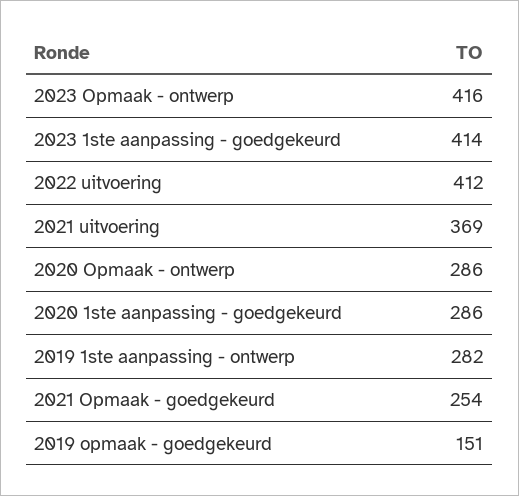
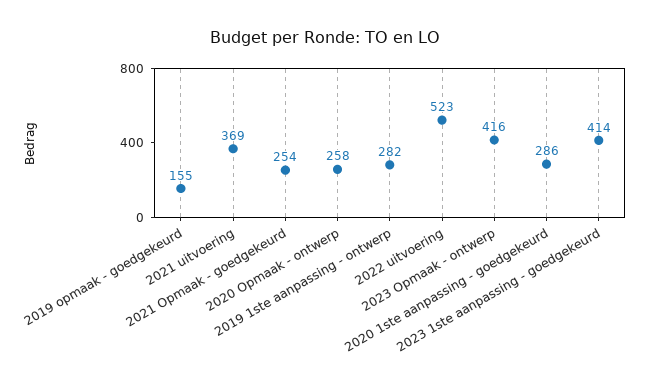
  {
    "2023 Opmaak - ontwerp": 416,
    "2023 1ste aanpassing - goedgekeurd": 414,
-   "2022 uitvoering": 412,
+   "2022 uitvoering": 523,
    "2021 uitvoering": 369,
-   "2020 Opmaak - ontwerp": 286,
+   "2020 Opmaak - ontwerp": 258,
    "2020 1ste aanpassing - goedgekeurd": 286,
    "2019 1ste aanpassing - ontwerp": 282,
    "2021 Opmaak - goedgekeurd": 254,
-   "2019 opmaak - goedgekeurd": 151
+   "2019 opmaak - goedgekeurd": 155
  }

